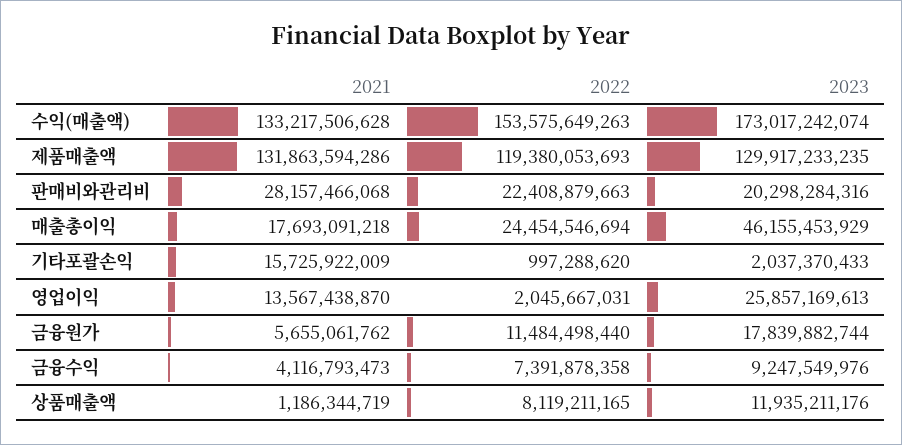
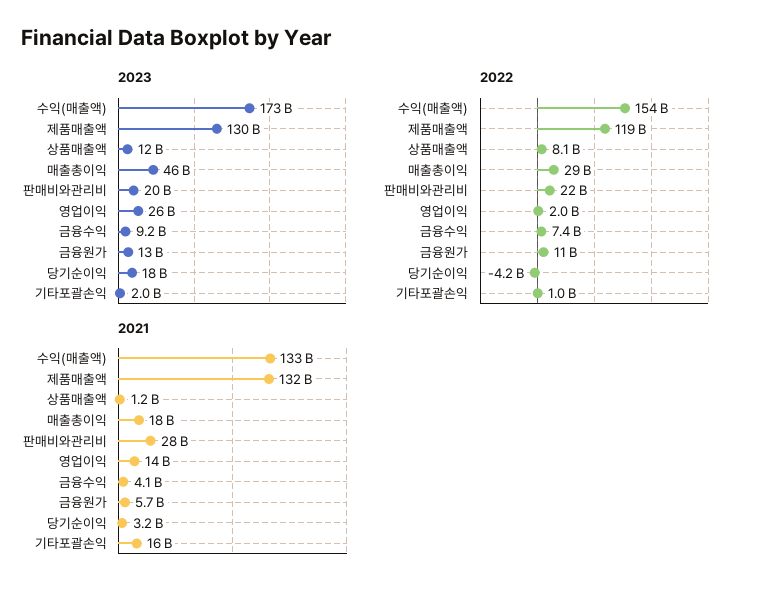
  {
    "2021": {
      "수익(매출액)": 133217506628,
      "제품매출액": 131863594286,
      "판매비와관리비": 28157466068,
      "매출총이익": 17693091218,
      "기타포괄손익": 15725922009,
      "영업이익": 13567438870,
      "금융원가": 5655061762,
      "금융수익": 4116793473,
-     "상품매출액": 1186344719
+     "상품매출액": 1186344719,
+     "당기순이익": 3200000000
    },
    "2022": {
      "수익(매출액)": 153575649263,
      "제품매출액": 119380053693,
      "판매비와관리비": 22408879663,
-     "매출총이익": 24454546694,
+     "매출총이익": 29000000000,
      "기타포괄손익": 997288620,
      "영업이익": 2045667031,
      "금융원가": 11484498440,
      "금융수익": 7391878358,
-     "상품매출액": 8119211165
+     "상품매출액": 8119211165,
+     "당기순이익": -4200000000
    },
    "2023": {
      "수익(매출액)": 173017242074,
      "제품매출액": 129917233235,
      "판매비와관리비": 20298284316,
      "매출총이익": 46155453929,
      "기타포괄손익": 2037370433,
      "영업이익": 25857169613,
-     "금융원가": 17839882744,
+     "금융원가": 13000000000,
      "금융수익": 9247549976,
-     "상품매출액": 11935211176
+     "상품매출액": 11935211176,
+     "당기순이익": 18000000000
    }
  }

